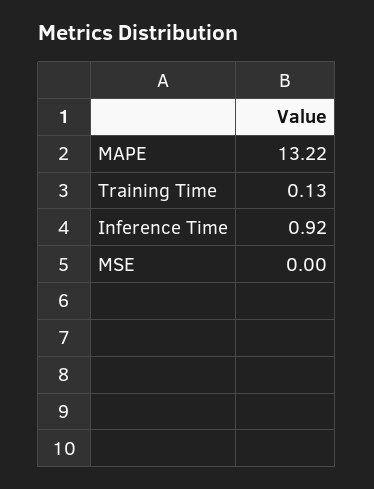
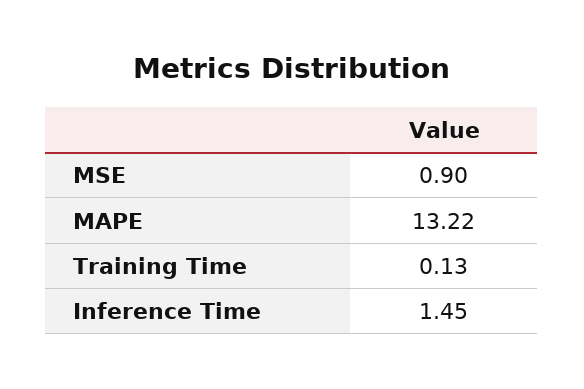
  {
    "MAPE": 13.22,
    "Training Time": 0.13,
-   "Inference Time": 0.92,
+   "Inference Time": 1.45,
-   "MSE": 0
+   "MSE": 0.9
  }

